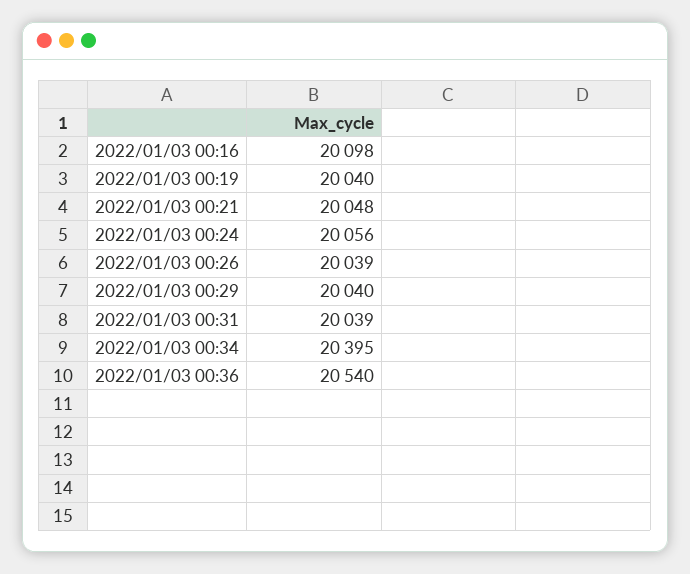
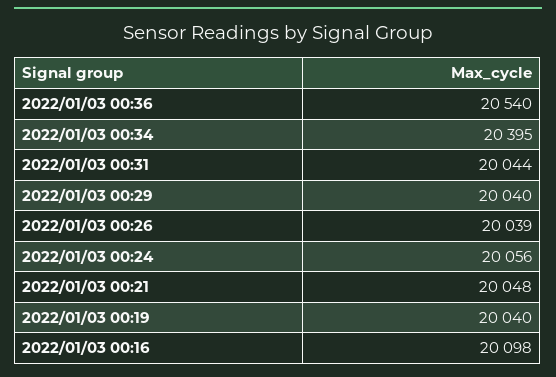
  {
    "2022/01/03 00:16": 20098,
    "2022/01/03 00:19": 20040,
    "2022/01/03 00:21": 20048,
    "2022/01/03 00:24": 20056,
    "2022/01/03 00:26": 20039,
    "2022/01/03 00:29": 20040,
-   "2022/01/03 00:31": 20039,
+   "2022/01/03 00:31": 20044,
    "2022/01/03 00:34": 20395,
    "2022/01/03 00:36": 20540
  }

